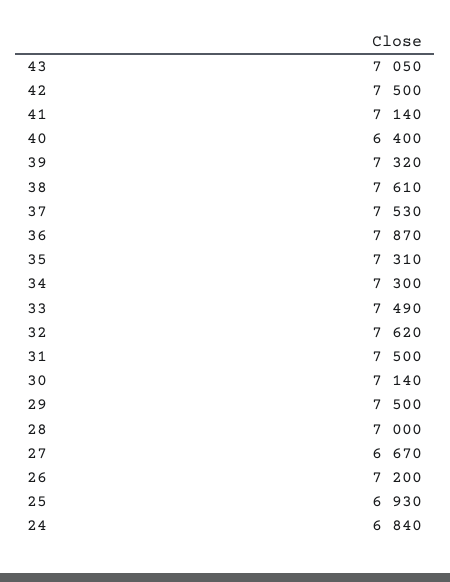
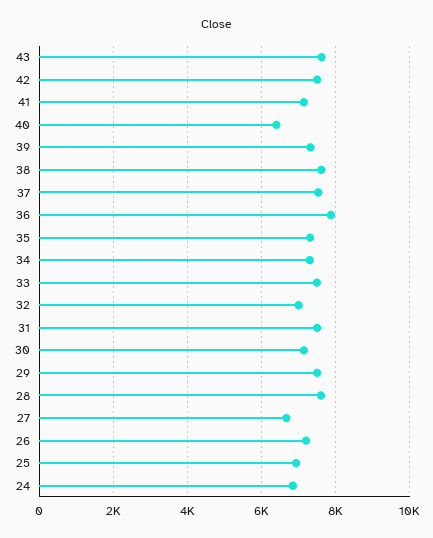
  {
-   "43": 7050,
+   "43": 7600,
    "42": 7500,
    "41": 7140,
    "40": 6400,
    "39": 7320,
    "38": 7610,
    "37": 7530,
    "36": 7870,
    "35": 7310,
    "34": 7300,
    "33": 7490,
-   "32": 7620,
+   "32": 7000,
    "31": 7500,
    "30": 7140,
    "29": 7500,
-   "28": 7000,
+   "28": 7600,
    "27": 6670,
    "26": 7200,
    "25": 6930,
    "24": 6840
  }

